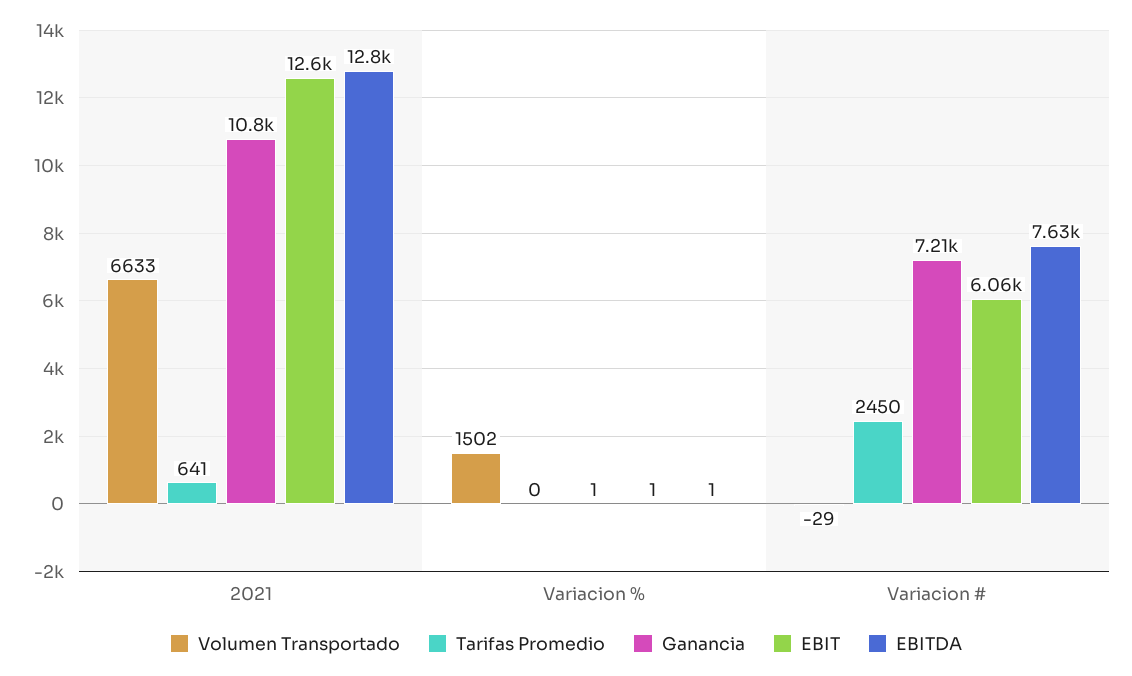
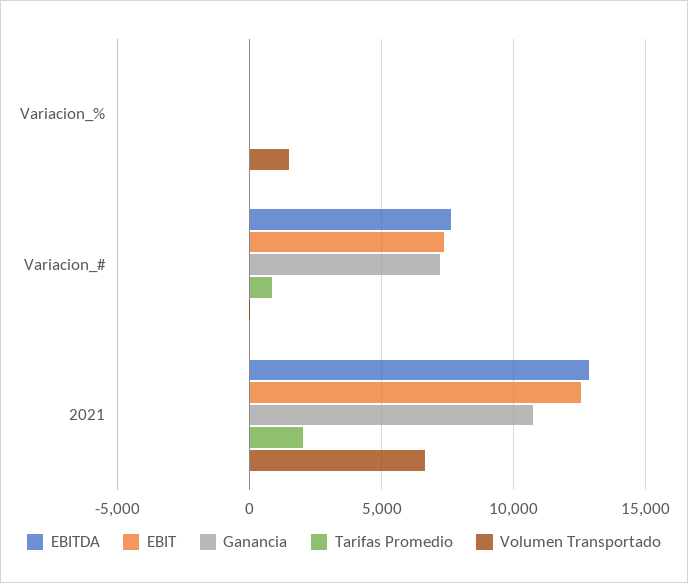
  {
    "Volumen Transportado": {
      "2021": 6633,
      "Variacion %": 1502,
      "Variacion #": -29
    },
    "Tarifas Promedio": {
-     "2021": 641,
+     "2021": 2000,
      "Variacion %": 0,
-     "Variacion #": 2450
+     "Variacion #": 1000
    },
    "Ganancia": {
      "2021": 10800,
      "Variacion %": 1,
      "Variacion #": 7210
    },
    "EBIT": {
      "2021": 12600,
      "Variacion %": 1,
-     "Variacion #": 6060
+     "Variacion #": 7500
    },
    "EBITDA": {
      "2021": 12800,
      "Variacion %": 1,
      "Variacion #": 7630
    }
  }

